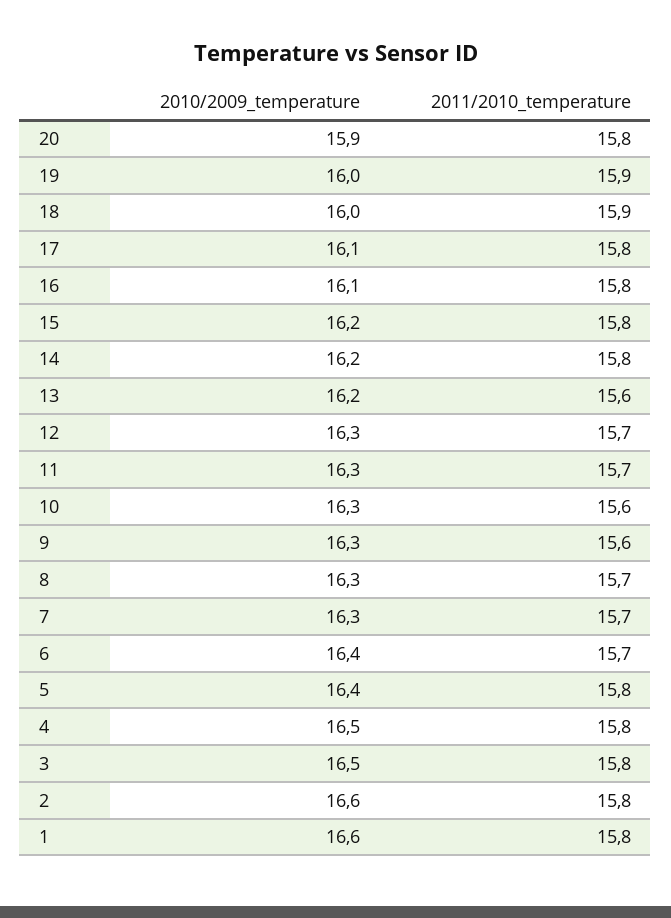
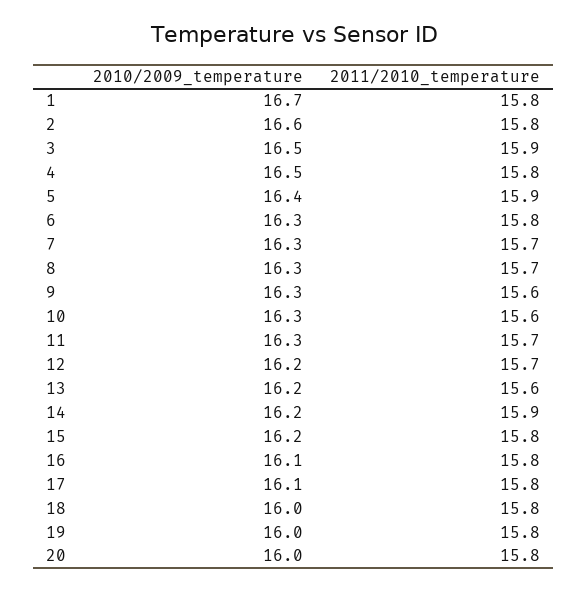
  {
    "2010/2009_temperature": {
-     "20": 15.9,
+     "20": 16,
      "19": 16,
      "18": 16,
      "17": 16.1,
      "16": 16.1,
      "15": 16.2,
      "14": 16.2,
      "13": 16.2,
-     "12": 16.3,
+     "12": 16.2,
      "11": 16.3,
      "10": 16.3,
      "9": 16.3,
      "8": 16.3,
      "7": 16.3,
-     "6": 16.4,
+     "6": 16.3,
      "5": 16.4,
      "4": 16.5,
      "3": 16.5,
      "2": 16.6,
-     "1": 16.6
+     "1": 16.7
    },
    "2011/2010_temperature": {
      "20": 15.8,
-     "19": 15.9,
+     "19": 15.8,
-     "18": 15.9,
+     "18": 15.8,
      "17": 15.8,
      "16": 15.8,
      "15": 15.8,
-     "14": 15.8,
+     "14": 15.9,
      "13": 15.6,
      "12": 15.7,
      "11": 15.7,
      "10": 15.6,
      "9": 15.6,
      "8": 15.7,
      "7": 15.7,
-     "6": 15.7,
+     "6": 15.8,
-     "5": 15.8,
+     "5": 15.9,
      "4": 15.8,
-     "3": 15.8,
+     "3": 15.9,
      "2": 15.8,
      "1": 15.8
    }
  }

